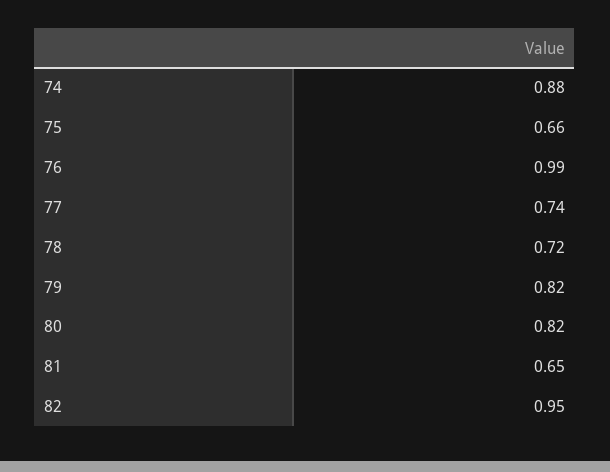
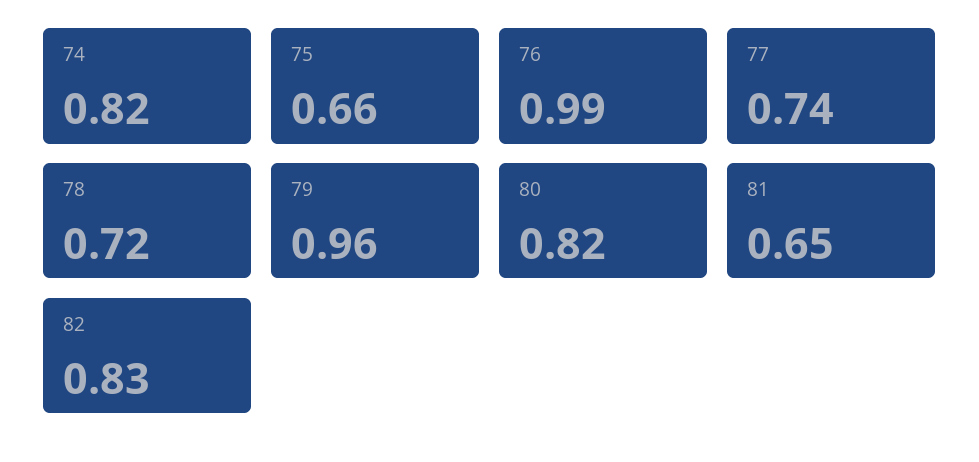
  {
-   "74": 0.88,
+   "74": 0.82,
    "75": 0.66,
    "76": 0.99,
    "77": 0.74,
    "78": 0.72,
-   "79": 0.82,
+   "79": 0.96,
    "80": 0.82,
    "81": 0.65,
-   "82": 0.95
+   "82": 0.83
  }

